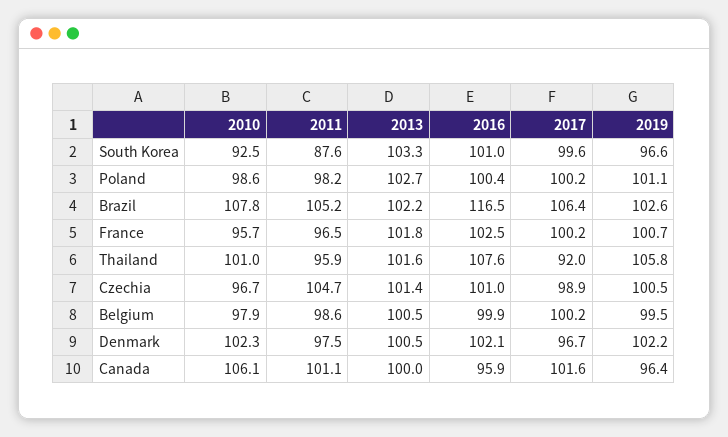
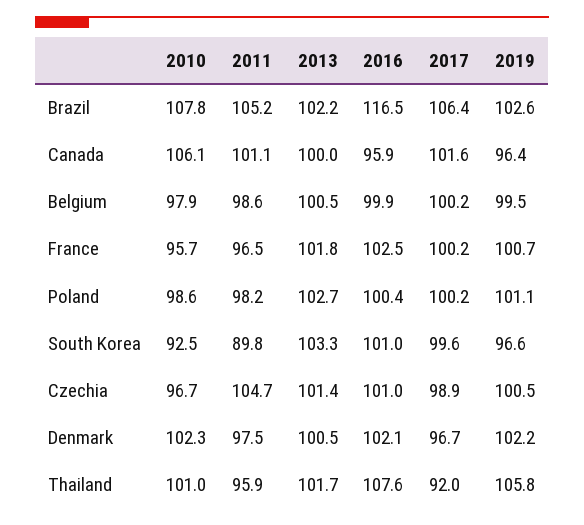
  {
    "2010": {
      "South Korea": 92.5,
      "Poland": 98.6,
      "Brazil": 107.8,
      "France": 95.7,
      "Thailand": 101,
      "Czechia": 96.7,
      "Belgium": 97.9,
      "Denmark": 102.3,
      "Canada": 106.1
    },
    "2011": {
-     "South Korea": 87.6,
+     "South Korea": 89.8,
      "Poland": 98.2,
      "Brazil": 105.2,
      "France": 96.5,
      "Thailand": 95.9,
      "Czechia": 104.7,
      "Belgium": 98.6,
      "Denmark": 97.5,
      "Canada": 101.1
    },
    "2013": {
      "South Korea": 103.3,
      "Poland": 102.7,
      "Brazil": 102.2,
      "France": 101.8,
-     "Thailand": 101.6,
+     "Thailand": 101.7,
      "Czechia": 101.4,
      "Belgium": 100.5,
      "Denmark": 100.5,
      "Canada": 100
    },
    "2016": {
      "South Korea": 101,
      "Poland": 100.4,
      "Brazil": 116.5,
      "France": 102.5,
      "Thailand": 107.6,
      "Czechia": 101,
      "Belgium": 99.9,
      "Denmark": 102.1,
      "Canada": 95.9
    },
    "2017": {
      "South Korea": 99.6,
      "Poland": 100.2,
      "Brazil": 106.4,
      "France": 100.2,
      "Thailand": 92,
      "Czechia": 98.9,
      "Belgium": 100.2,
      "Denmark": 96.7,
      "Canada": 101.6
    },
    "2019": {
      "South Korea": 96.6,
      "Poland": 101.1,
      "Brazil": 102.6,
      "France": 100.7,
      "Thailand": 105.8,
      "Czechia": 100.5,
      "Belgium": 99.5,
      "Denmark": 102.2,
      "Canada": 96.4
    }
  }

